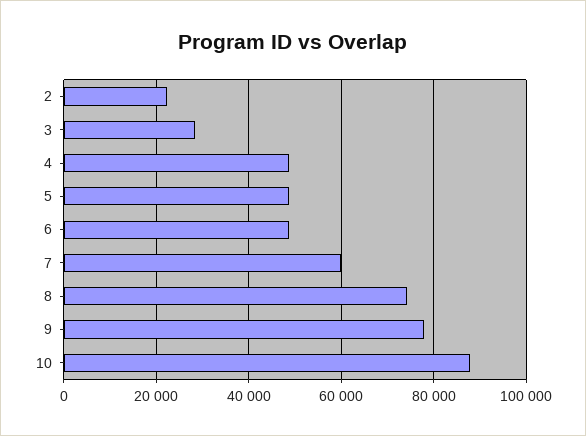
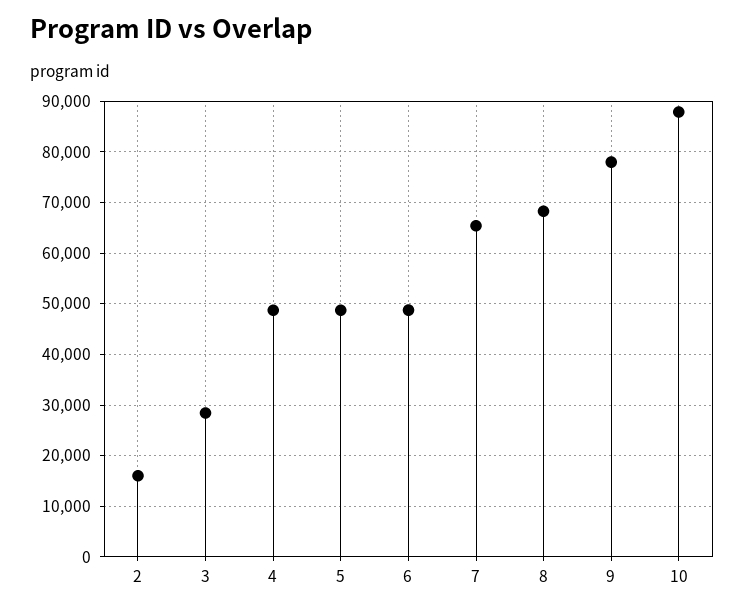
  {
-   "2": 22000,
+   "2": 16000,
    "3": 28000,
    "4": 48000,
    "5": 48000,
    "6": 48000,
-   "7": 60000,
+   "7": 66000,
-   "8": 74000,
+   "8": 68000,
    "9": 78000,
    "10": 88000
  }

